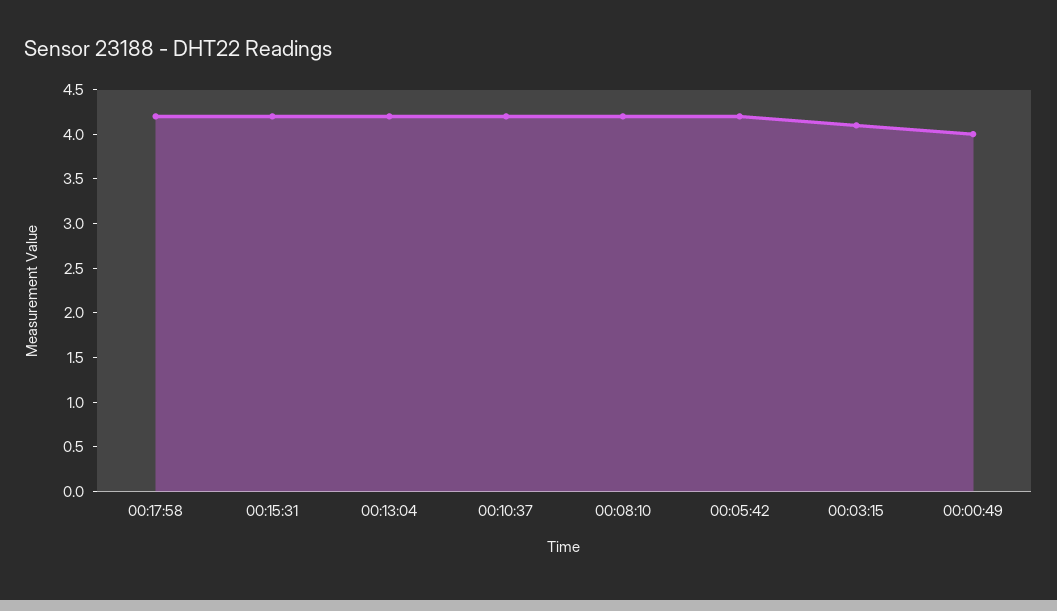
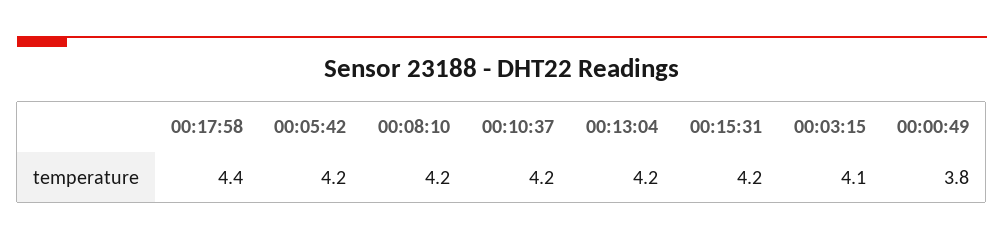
  {
-   "00:17:58": 4.2,
+   "00:17:58": 4.4,
    "00:15:31": 4.2,
    "00:13:04": 4.2,
    "00:10:37": 4.2,
    "00:08:10": 4.2,
    "00:05:42": 4.2,
    "00:03:15": 4.1,
-   "00:00:49": 4
+   "00:00:49": 3.8
  }

